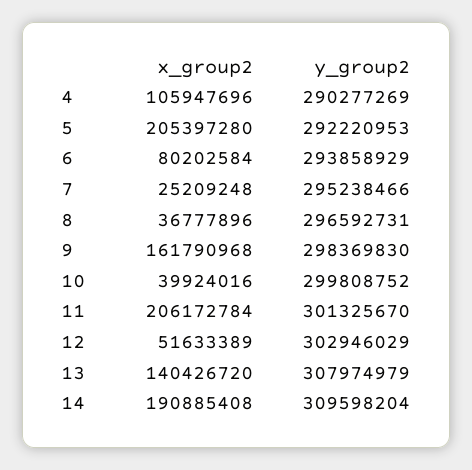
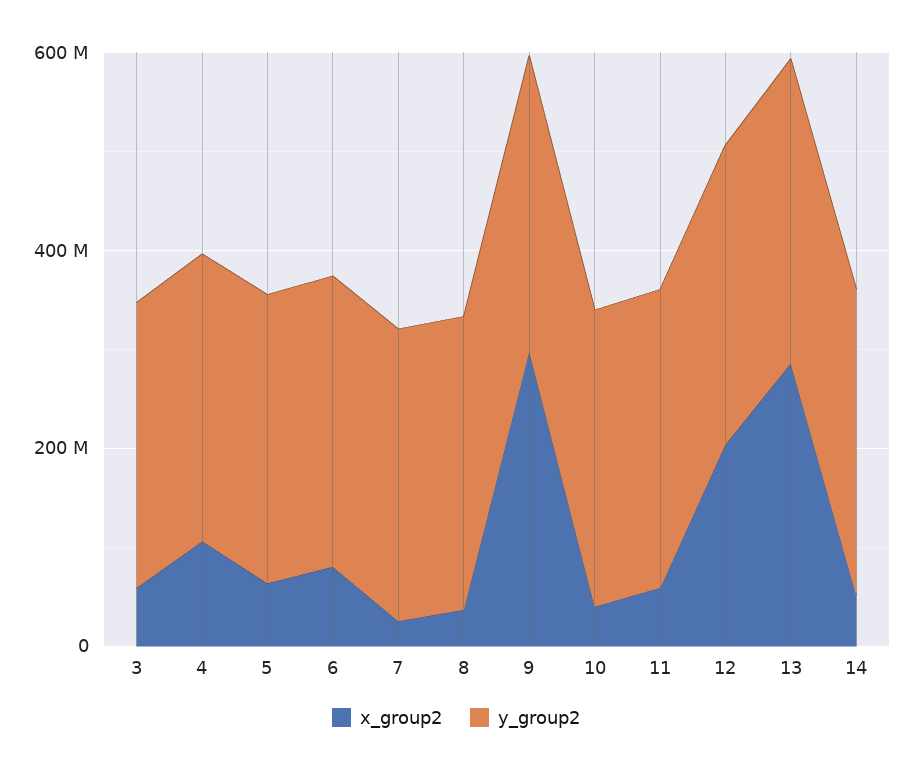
  {
    "x_group2": {
      "4": 105947696,
-     "5": 205397280,
+     "5": 50000000,
      "6": 80202584,
      "7": 25209248,
      "8": 36777896,
-     "9": 161790968,
+     "9": 300000000,
      "10": 39924016,
-     "11": 206172784,
+     "11": 50000000,
-     "12": 51633389,
+     "12": 200000000,
-     "13": 140426720,
+     "13": 300000000,
-     "14": 190885408
+     "14": 50000000,
+     "3": 50000000
    },
    "y_group2": {
      "4": 290277269,
      "5": 292220953,
      "6": 293858929,
      "7": 295238466,
      "8": 296592731,
      "9": 298369830,
      "10": 299808752,
      "11": 301325670,
      "12": 302946029,
      "13": 307974979,
-     "14": 309598204
+     "14": 309598204,
+     "3": 300000000
    }
  }

